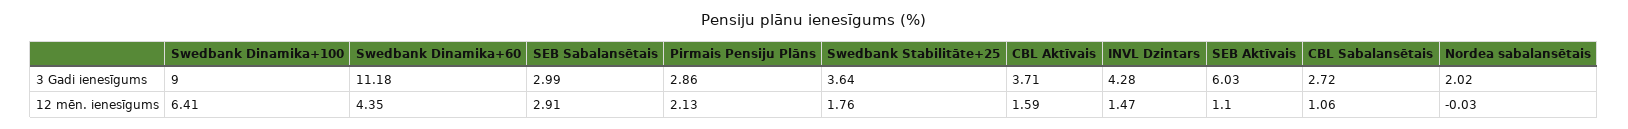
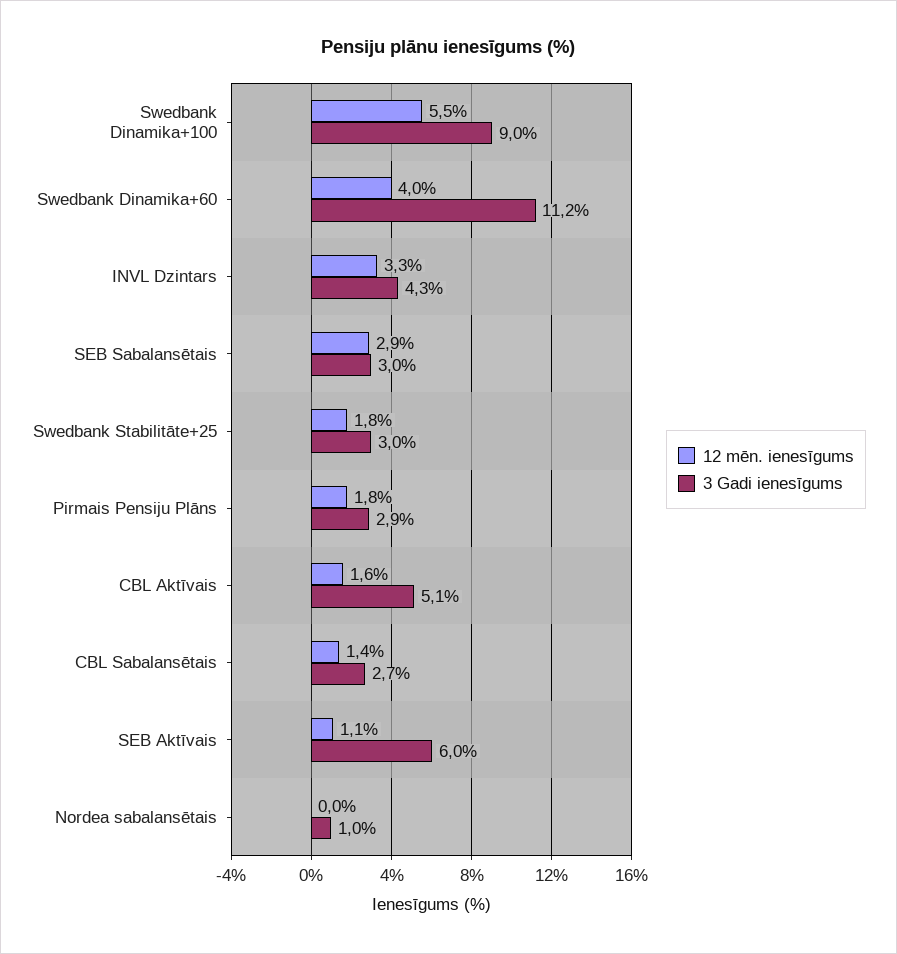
  {
    "3 Gadi ienesīgums": {
      "Swedbank Dinamika+100": 9,
      "Swedbank Dinamika+60": 11.18,
      "SEB Sabalansētais": 2.99,
      "Pirmais Pensiju Plāns": 2.86,
-     "Swedbank Stabilitāte+25": 3.64,
+     "Swedbank Stabilitāte+25": 3,
-     "CBL Aktīvais": 3.71,
+     "CBL Aktīvais": 5.1,
      "INVL Dzintars": 4.28,
      "SEB Aktīvais": 6.03,
      "CBL Sabalansētais": 2.72,
-     "Nordea sabalansētais": 2.02
+     "Nordea sabalansētais": 1
    },
    "12 mēn. ienesīgums": {
-     "Swedbank Dinamika+100": 6.41,
+     "Swedbank Dinamika+100": 5.5,
-     "Swedbank Dinamika+60": 4.35,
+     "Swedbank Dinamika+60": 4,
      "SEB Sabalansētais": 2.91,
-     "Pirmais Pensiju Plāns": 2.13,
+     "Pirmais Pensiju Plāns": 1.8,
      "Swedbank Stabilitāte+25": 1.76,
      "CBL Aktīvais": 1.59,
-     "INVL Dzintars": 1.47,
+     "INVL Dzintars": 3.3,
      "SEB Aktīvais": 1.1,
-     "CBL Sabalansētais": 1.06,
+     "CBL Sabalansētais": 1.4,
      "Nordea sabalansētais": -0.03
    }
  }

